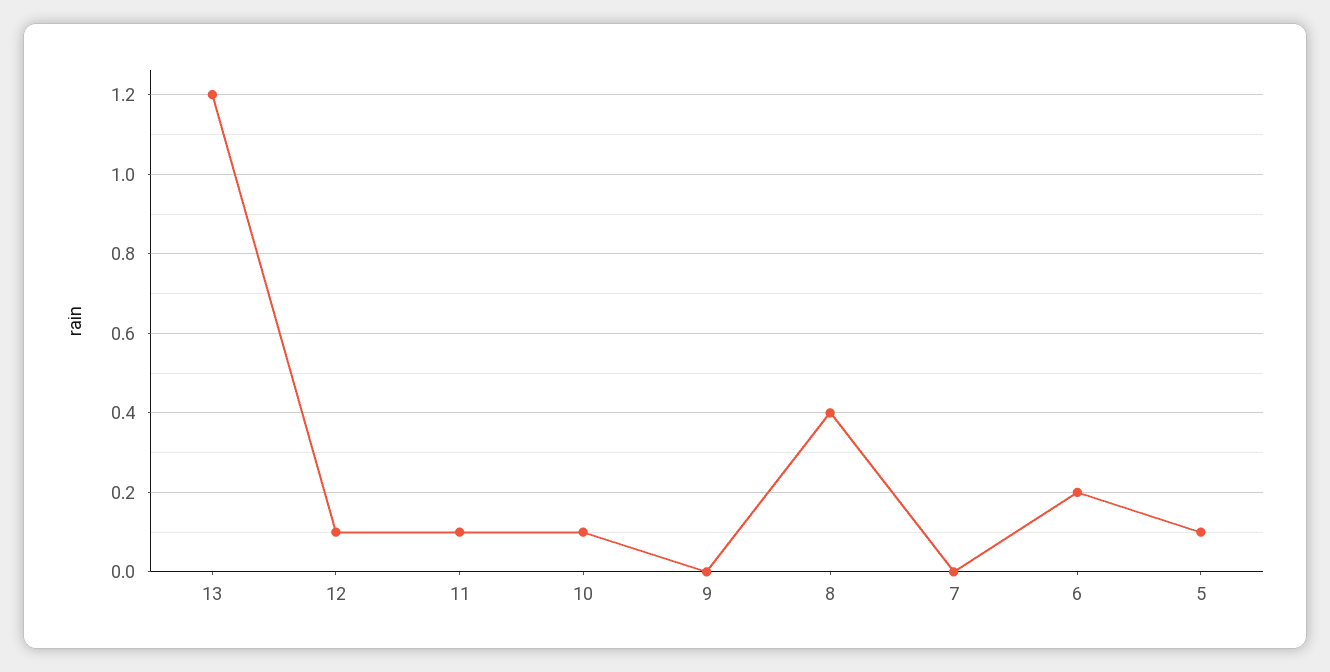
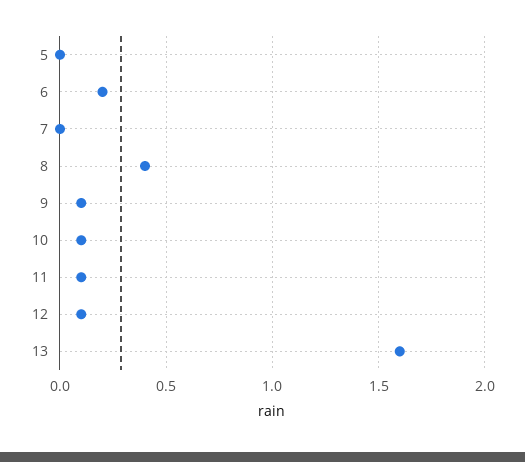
  {
-   "13": 1.2,
+   "13": 1.6,
    "12": 0.1,
    "11": 0.1,
    "10": 0.1,
-   "9": 0,
+   "9": 0.1,
    "8": 0.4,
    "7": 0,
    "6": 0.2,
-   "5": 0.1
+   "5": 0
  }

